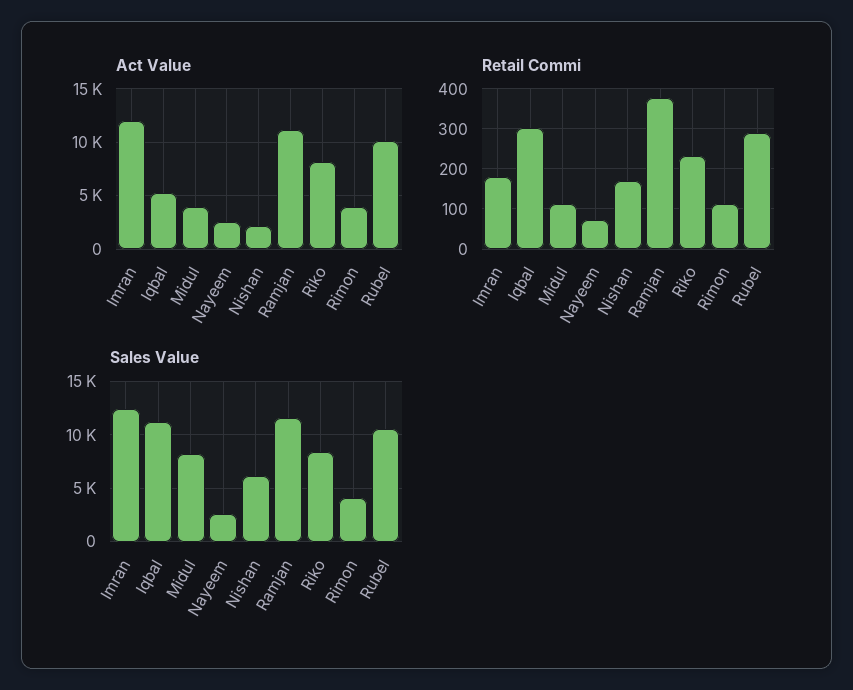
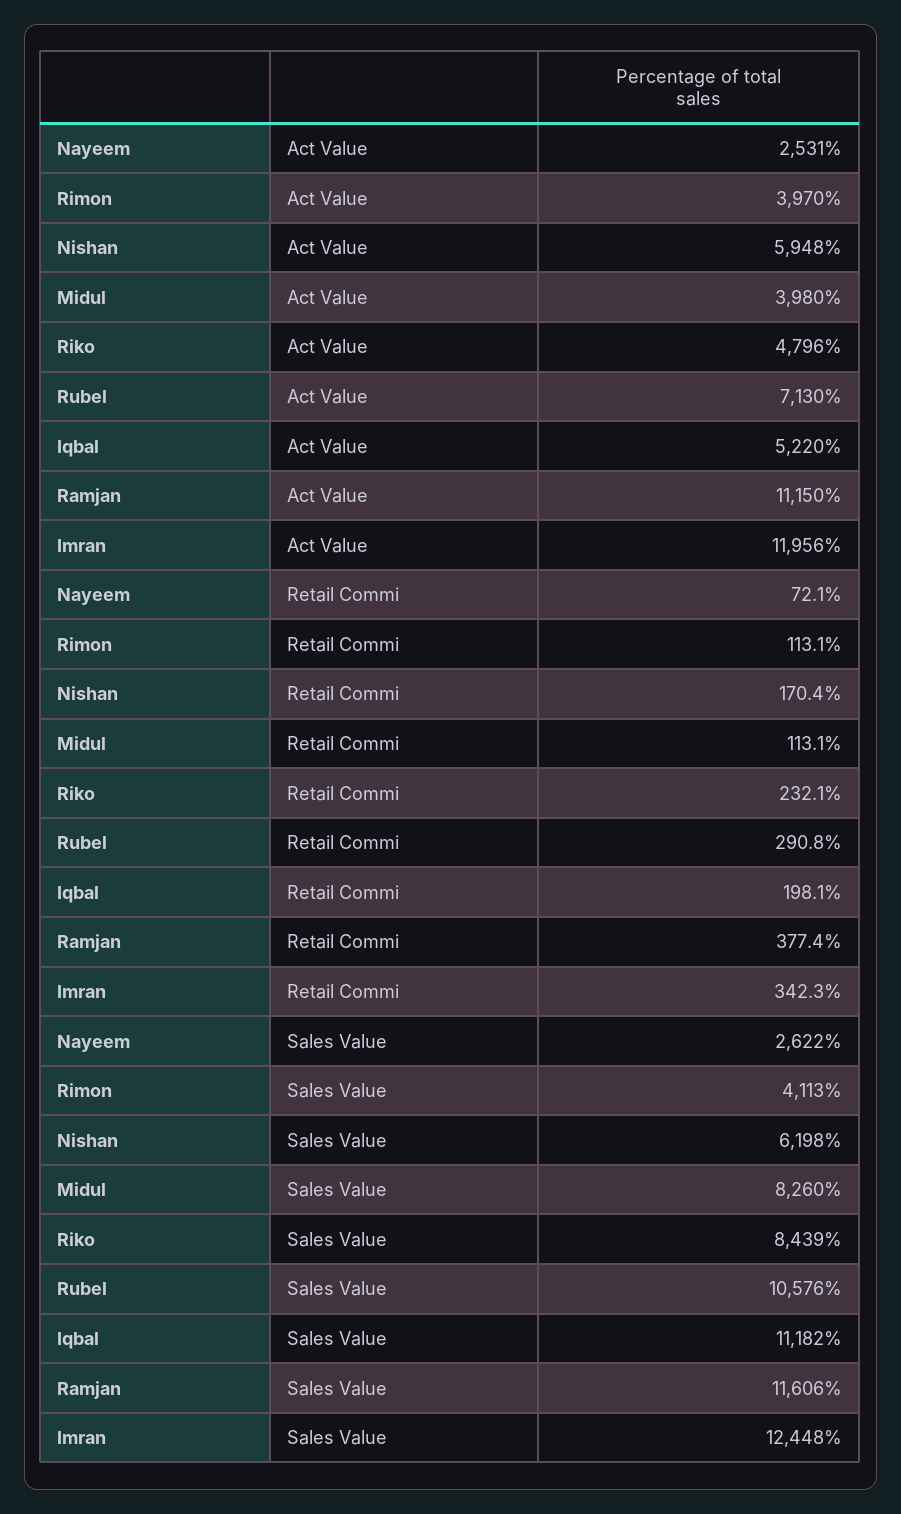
  {
    "Act Value": {
      "Imran": 11956,
      "Iqbal": 5220,
      "Midul": 3980,
      "Nayeem": 2531,
-     "Nishan": 2000,
+     "Nishan": 5948,
      "Ramjan": 11150,
-     "Riko": 8000,
+     "Riko": 4796,
      "Rimon": 3970,
-     "Rubel": 10000
+     "Rubel": 7130
    },
    "Retail Commi": {
-     "Imran": 180,
+     "Imran": 342.3,
-     "Iqbal": 300,
+     "Iqbal": 198.1,
      "Midul": 113.1,
      "Nayeem": 72.1,
      "Nishan": 170.4,
      "Ramjan": 377.4,
      "Riko": 232.1,
      "Rimon": 113.1,
      "Rubel": 290.8
    },
    "Sales Value": {
      "Imran": 12448,
      "Iqbal": 11182,
      "Midul": 8260,
      "Nayeem": 2622,
      "Nishan": 6198,
      "Ramjan": 11606,
      "Riko": 8439,
      "Rimon": 4113,
      "Rubel": 10576
    }
  }

